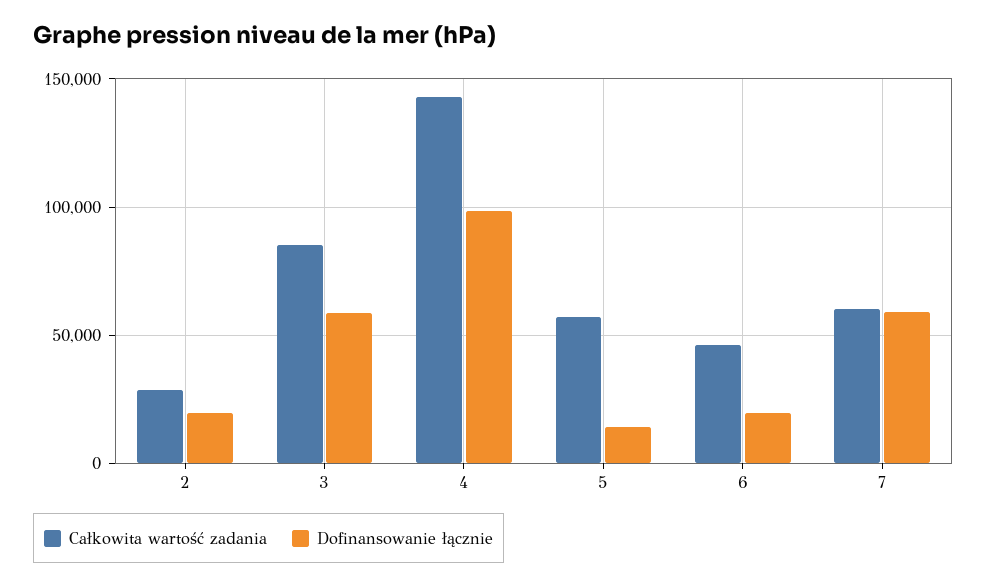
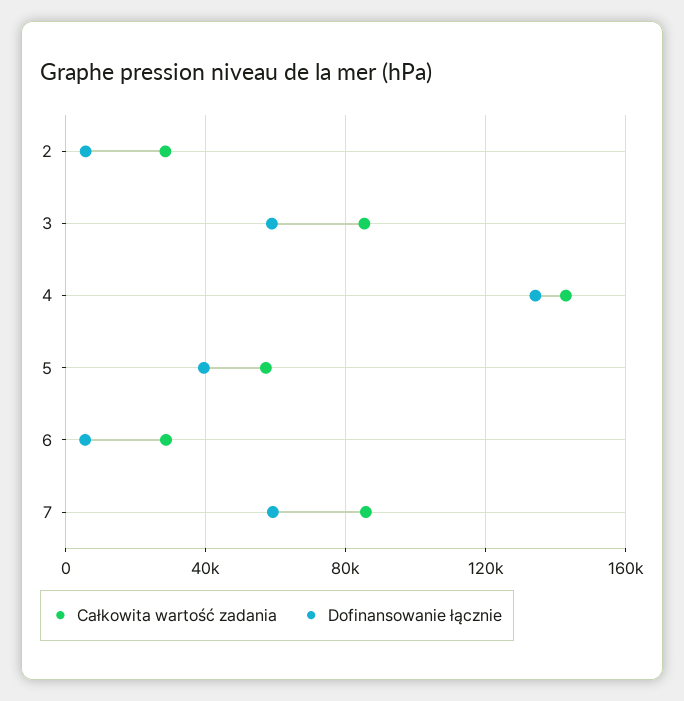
  {
    "Całkowita wartość zadania": {
      "2": 30000,
      "3": 85000,
      "4": 145000,
      "5": 55000,
-     "6": 45000,
+     "6": 30000,
-     "7": 60000
+     "7": 85000
    },
    "Dofinansowanie łącznie": {
-     "2": 20000,
+     "2": 5000,
      "3": 60000,
-     "4": 100000,
+     "4": 135000,
-     "5": 15000,
+     "5": 40000,
-     "6": 20000,
+     "6": 5000,
      "7": 60000
    }
  }

